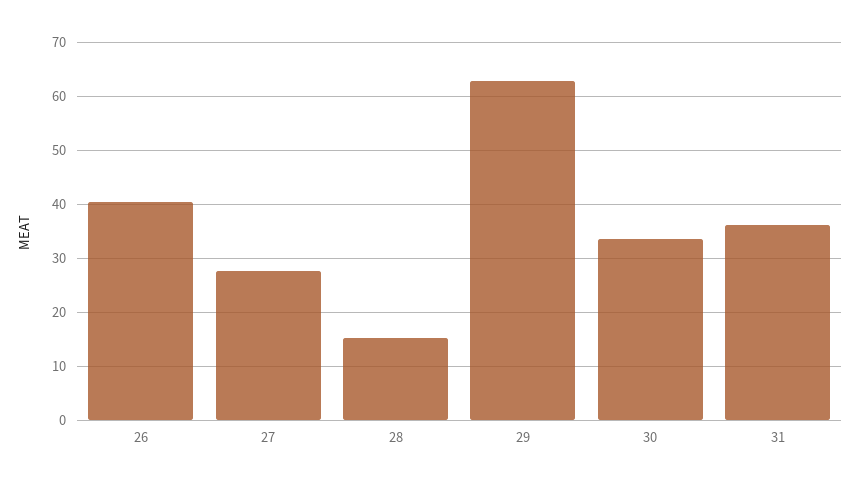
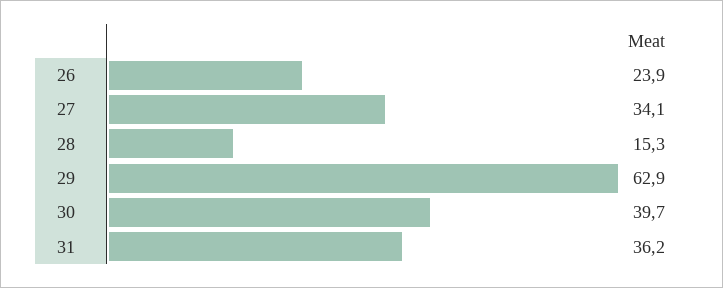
  {
-   "26": 40,
+   "26": 23.9,
-   "27": 28,
+   "27": 34.1,
    "28": 15.3,
    "29": 62.9,
-   "30": 34,
+   "30": 39.7,
    "31": 36.2
  }

